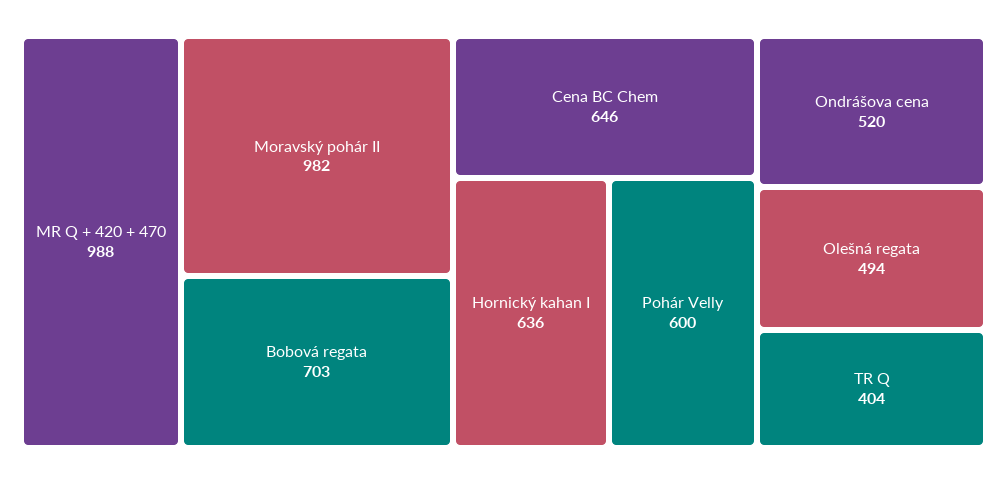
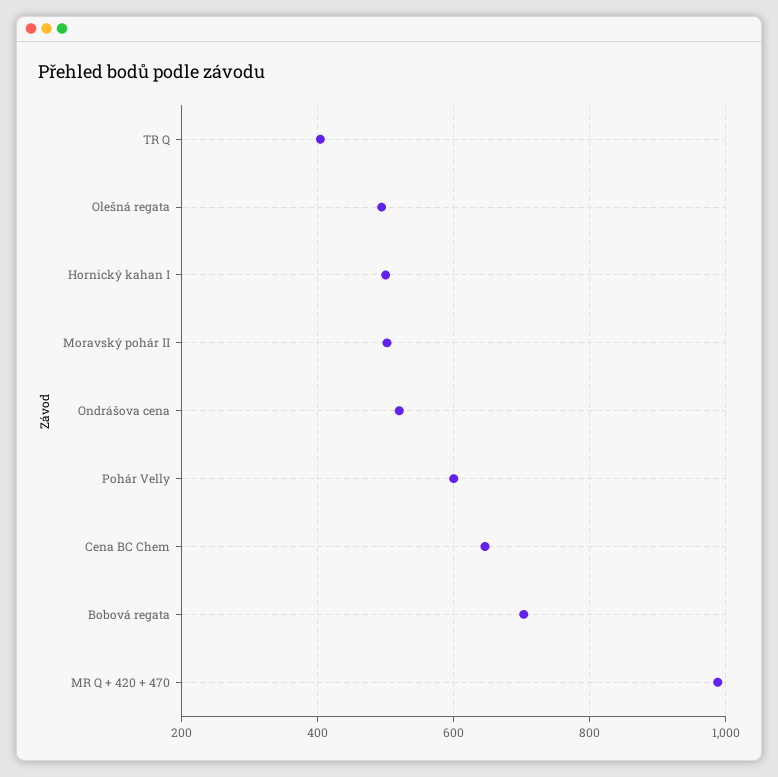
  {
    "MR Q + 420 + 470": 988,
-   "Moravský pohár II": 982,
+   "Moravský pohár II": 500,
    "Bobová regata": 703,
    "Cena BC Chem": 646,
-   "Hornický kahan I": 636,
+   "Hornický kahan I": 500,
    "Pohár Velly": 600,
    "Ondrášova cena": 520,
    "Olešná regata": 494,
    "TR Q": 404
  }

